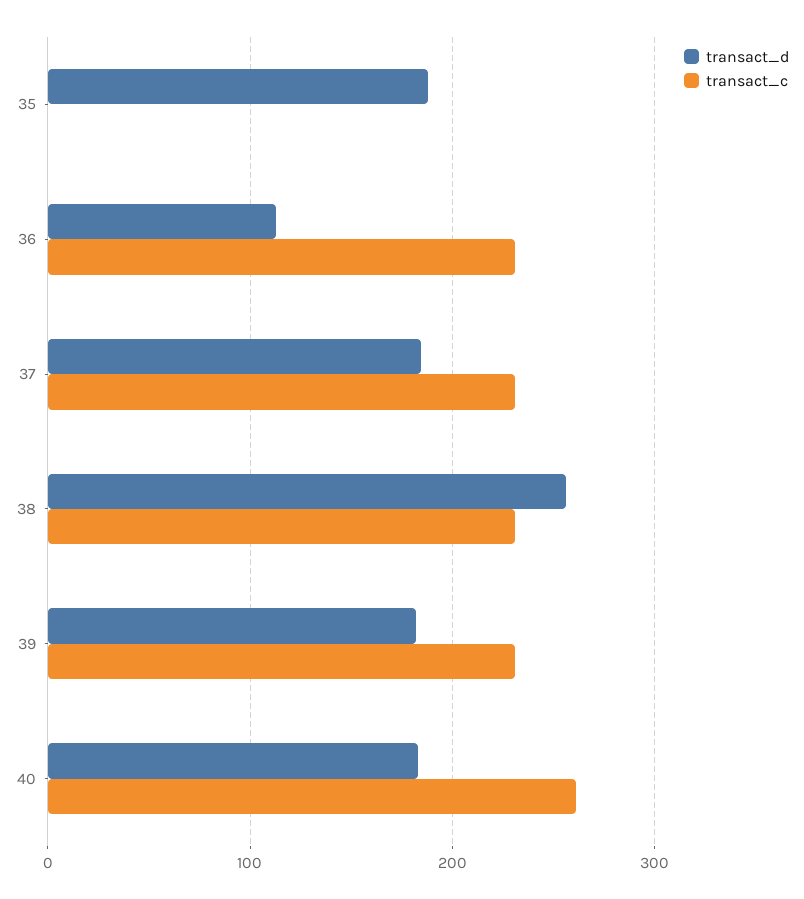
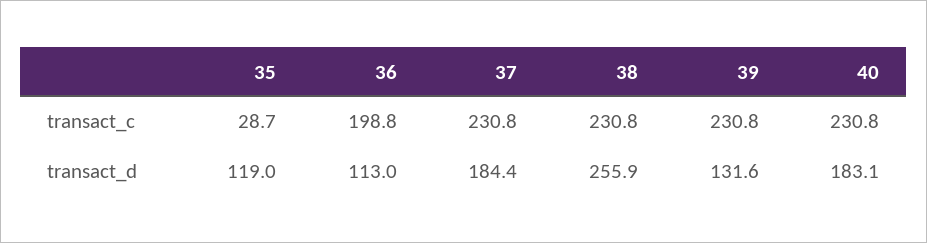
  {
    "transact_d": {
-     "35": 190,
+     "35": 119,
      "36": 113,
      "37": 184.4,
      "38": 255.9,
-     "39": 180,
+     "39": 131.6,
      "40": 183.1
    },
    "transact_c": {
-     "35": 0,
+     "35": 28.7,
-     "36": 230,
+     "36": 198.8,
      "37": 230.8,
      "38": 230.8,
      "39": 230.8,
-     "40": 260
+     "40": 230.8
    }
  }

